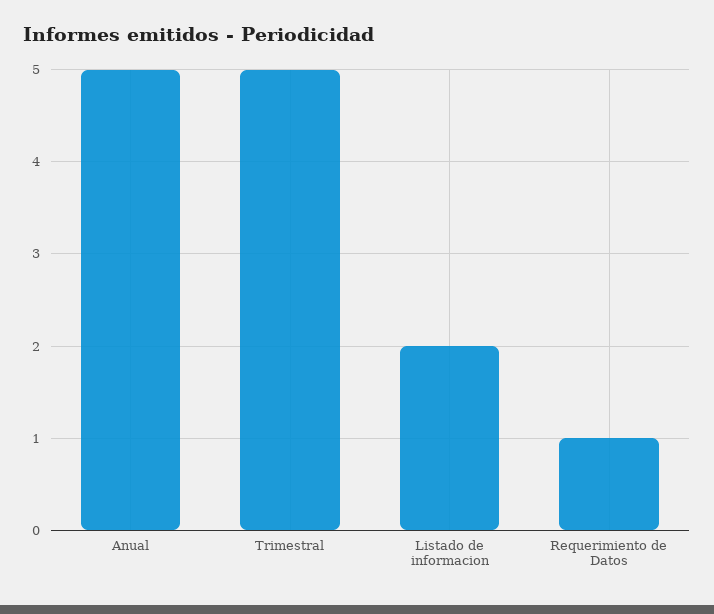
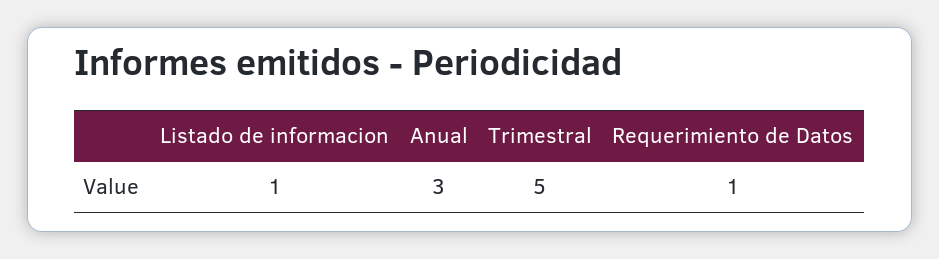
  {
-   "Anual": 5,
+   "Anual": 3,
    "Trimestral": 5,
-   "Listado de informacion": 2,
+   "Listado de informacion": 1,
    "Requerimiento de Datos": 1
  }

